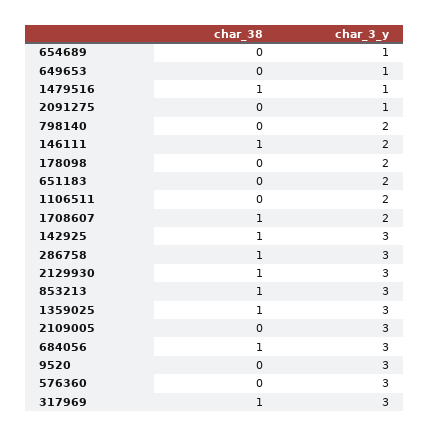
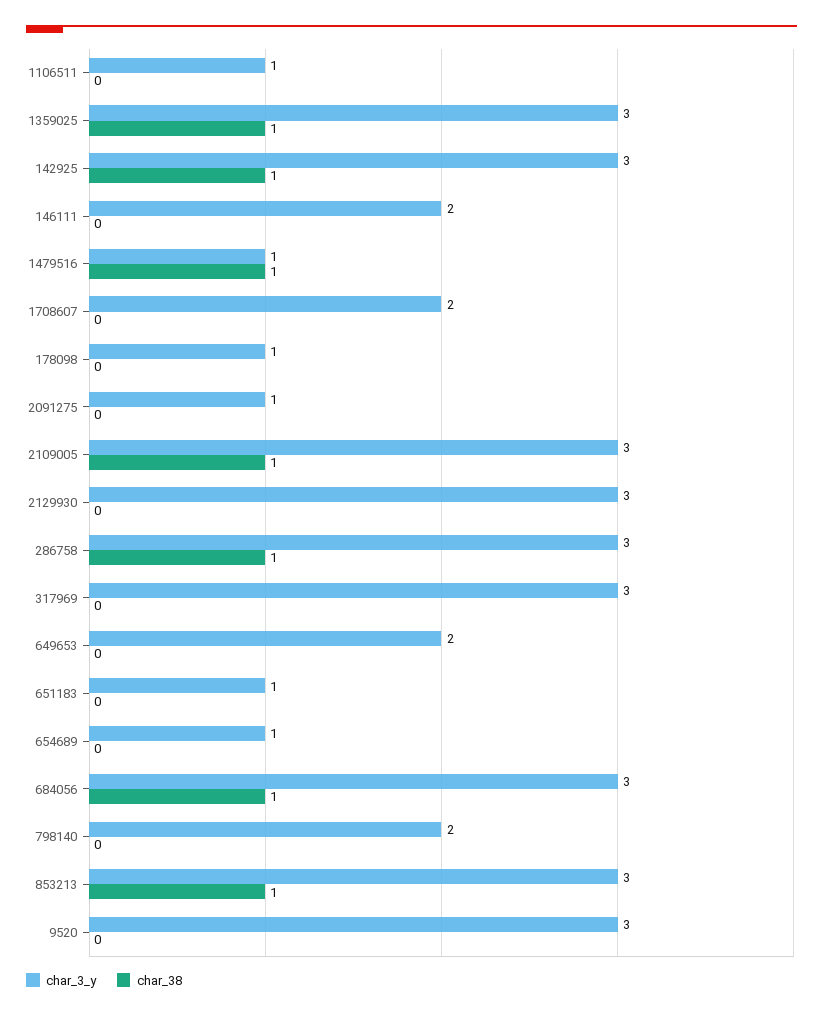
  {
    "char_38": {
      "654689": 0,
      "649653": 0,
      "1479516": 1,
      "2091275": 0,
      "798140": 0,
-     "146111": 1,
+     "146111": 0,
      "178098": 0,
      "651183": 0,
      "1106511": 0,
-     "1708607": 1,
+     "1708607": 0,
      "142925": 1,
      "286758": 1,
-     "2129930": 1,
+     "2129930": 0,
      "853213": 1,
      "1359025": 1,
-     "2109005": 0,
+     "2109005": 1,
      "684056": 1,
      "9520": 0,
-     "576360": 0,
-     "317969": 1
+     "317969": 0
    },
    "char_3_y": {
      "654689": 1,
-     "649653": 1,
+     "649653": 2,
      "1479516": 1,
      "2091275": 1,
      "798140": 2,
      "146111": 2,
-     "178098": 2,
+     "178098": 1,
-     "651183": 2,
+     "651183": 1,
-     "1106511": 2,
+     "1106511": 1,
      "1708607": 2,
      "142925": 3,
      "286758": 3,
      "2129930": 3,
      "853213": 3,
      "1359025": 3,
      "2109005": 3,
      "684056": 3,
      "9520": 3,
-     "576360": 3,
      "317969": 3
    }
  }

